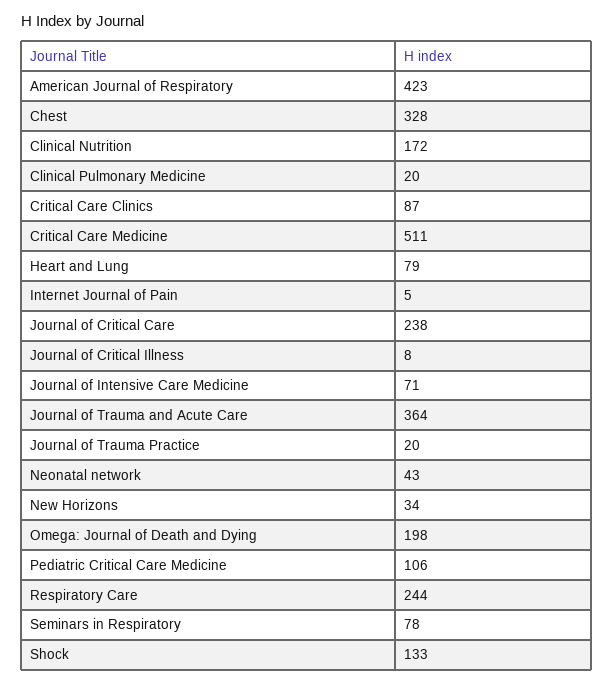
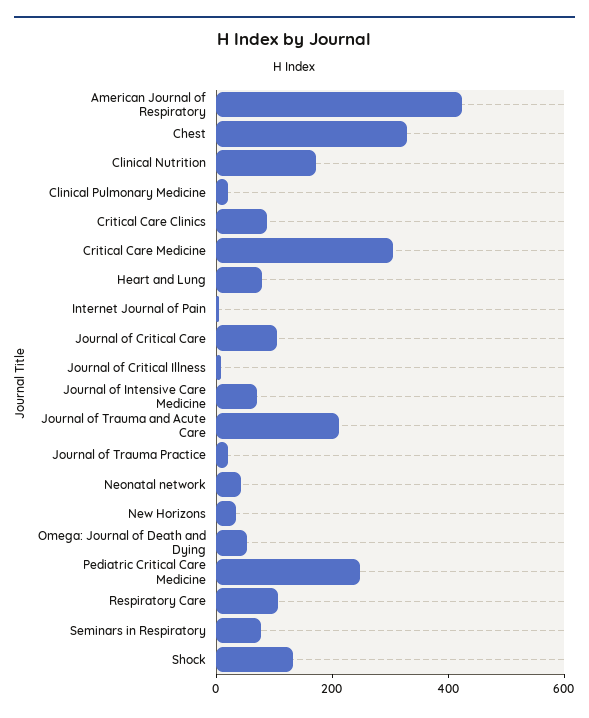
  {
    "American Journal of Respiratory": 423,
    "Chest": 328,
    "Clinical Nutrition": 172,
    "Clinical Pulmonary Medicine": 20,
    "Critical Care Clinics": 87,
-   "Critical Care Medicine": 511,
+   "Critical Care Medicine": 300,
    "Heart and Lung": 79,
    "Internet Journal of Pain": 5,
-   "Journal of Critical Care": 238,
+   "Journal of Critical Care": 100,
    "Journal of Critical Illness": 8,
    "Journal of Intensive Care Medicine": 71,
-   "Journal of Trauma and Acute Care": 364,
+   "Journal of Trauma and Acute Care": 200,
    "Journal of Trauma Practice": 20,
    "Neonatal network": 43,
    "New Horizons": 34,
-   "Omega: Journal of Death and Dying": 198,
+   "Omega: Journal of Death and Dying": 50,
-   "Pediatric Critical Care Medicine": 106,
+   "Pediatric Critical Care Medicine": 250,
-   "Respiratory Care": 244,
+   "Respiratory Care": 100,
    "Seminars in Respiratory": 78,
    "Shock": 133
  }

